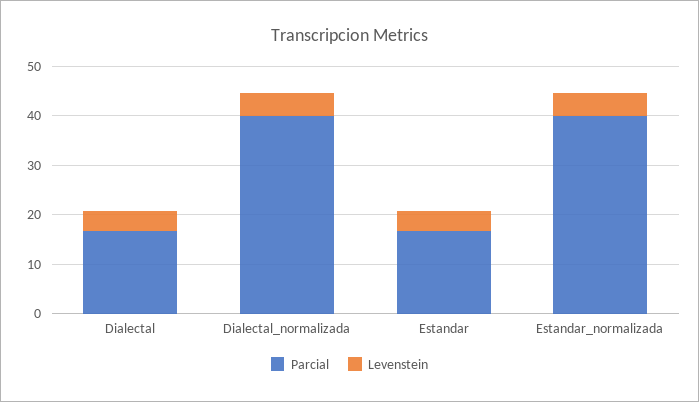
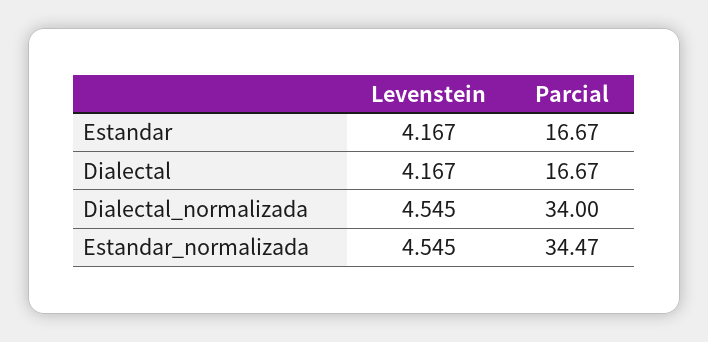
  {
    "Parcial": {
      "Dialectal": 16.67,
-     "Dialectal_normalizada": 40,
+     "Dialectal_normalizada": 34,
      "Estandar": 16.67,
-     "Estandar_normalizada": 40
+     "Estandar_normalizada": 34.47
    },
    "Levenstein": {
      "Dialectal": 4.167,
      "Dialectal_normalizada": 4.545,
      "Estandar": 4.167,
      "Estandar_normalizada": 4.545
    }
  }

